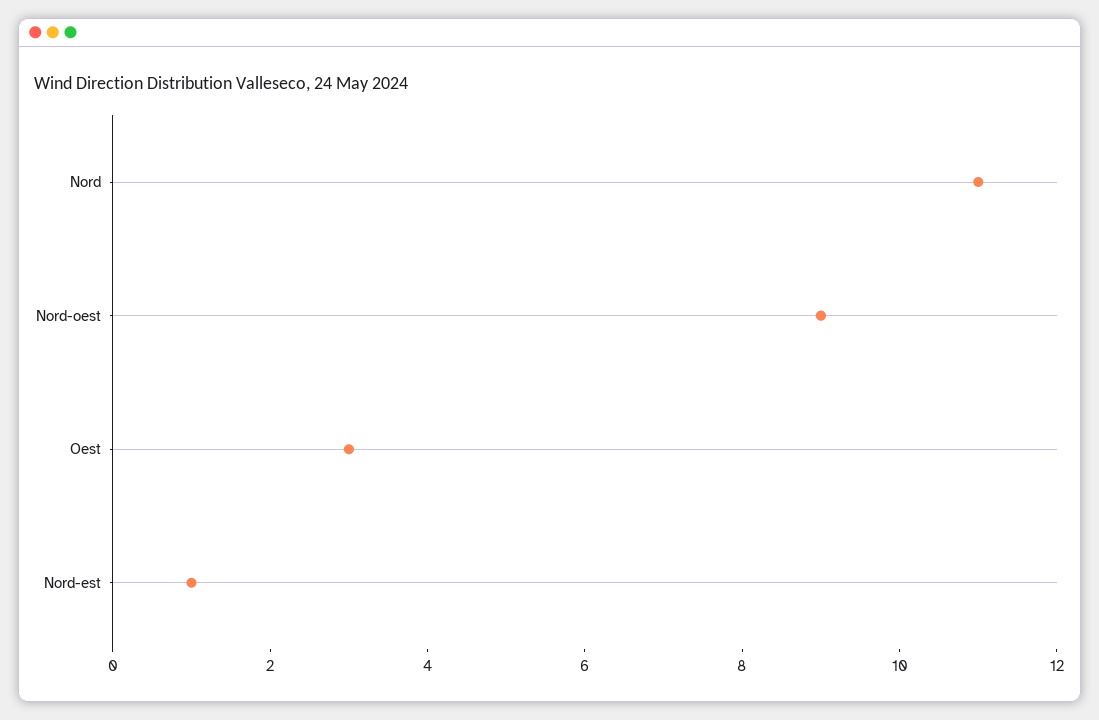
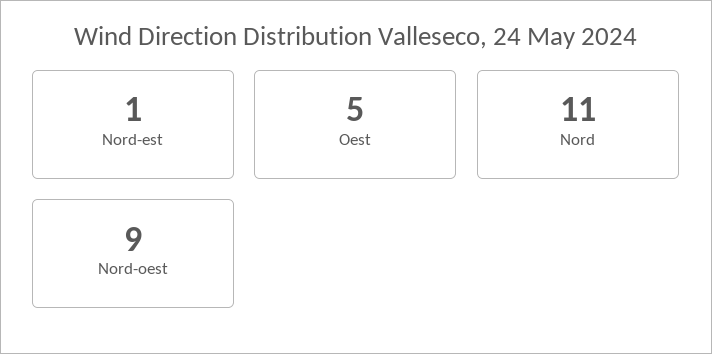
  {
    "Nord": 11,
    "Nord-oest": 9,
-   "Oest": 3,
+   "Oest": 5,
    "Nord-est": 1
  }

